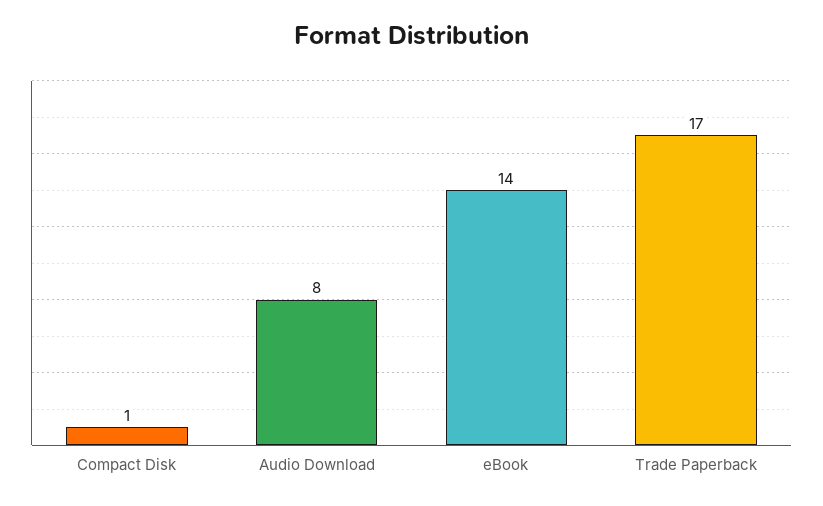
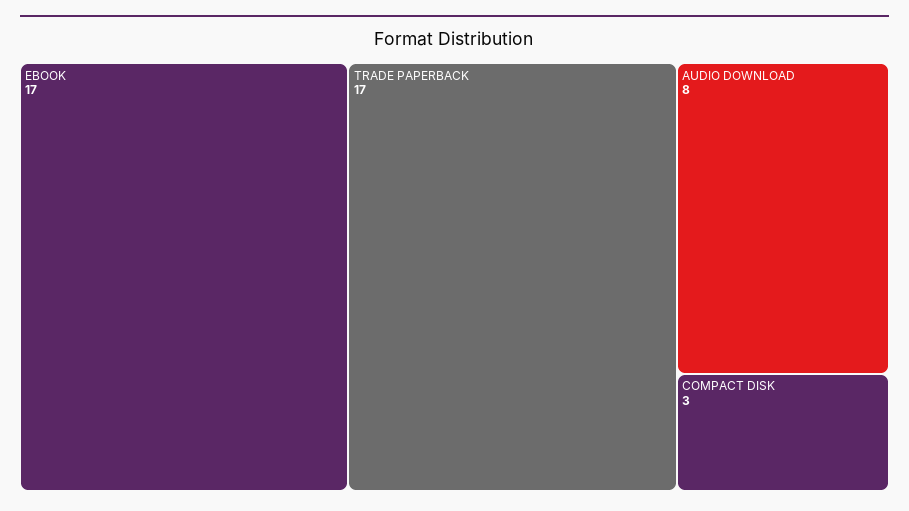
  {
-   "Compact Disk": 1,
+   "Compact Disk": 3,
    "Audio Download": 8,
-   "eBook": 14,
+   "eBook": 17,
    "Trade Paperback": 17
  }

